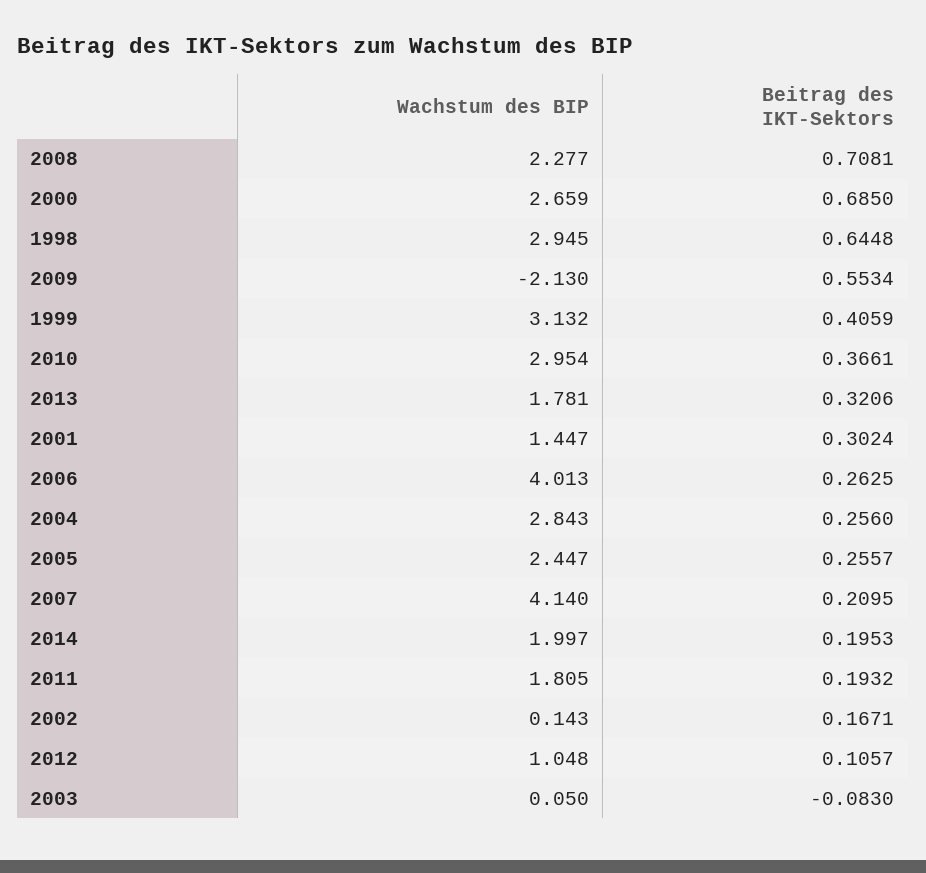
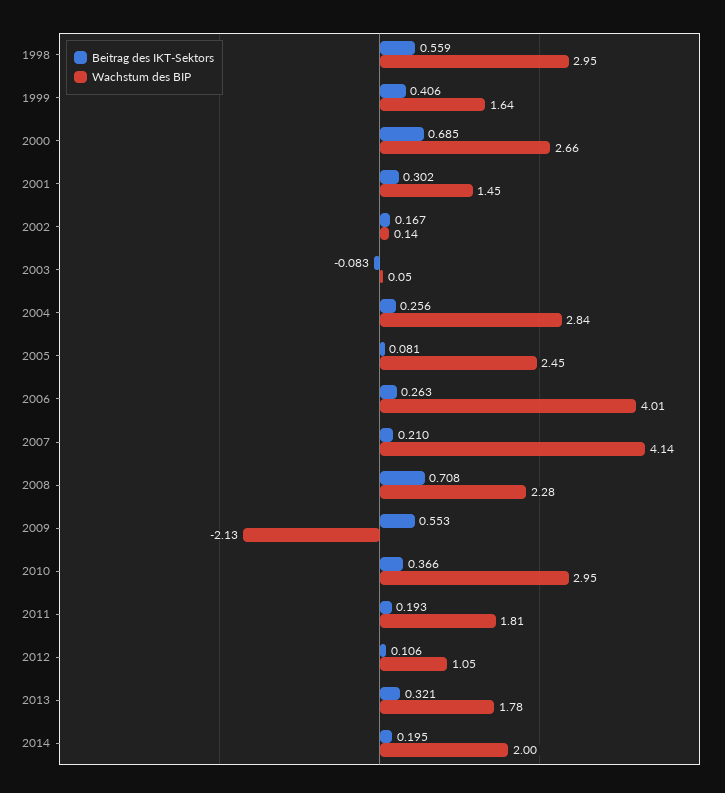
  {
    "Wachstum des BIP": {
      "2008": 2.277,
      "2000": 2.659,
      "1998": 2.945,
      "2009": -2.13,
-     "1999": 3.132,
+     "1999": 1.64,
      "2010": 2.954,
      "2013": 1.781,
      "2001": 1.447,
      "2006": 4.013,
      "2004": 2.843,
      "2005": 2.447,
      "2007": 4.14,
      "2014": 1.997,
      "2011": 1.805,
      "2002": 0.143,
      "2012": 1.048,
      "2003": 0.05
    },
    "Beitrag des IKT-Sektors": {
      "2008": 0.7081,
      "2000": 0.685,
-     "1998": 0.6448,
+     "1998": 0.559,
      "2009": 0.5534,
      "1999": 0.4059,
      "2010": 0.3661,
      "2013": 0.3206,
      "2001": 0.3024,
      "2006": 0.2625,
      "2004": 0.256,
-     "2005": 0.2557,
+     "2005": 0.081,
      "2007": 0.2095,
      "2014": 0.1953,
      "2011": 0.1932,
      "2002": 0.1671,
      "2012": 0.1057,
      "2003": -0.083
    }
  }

